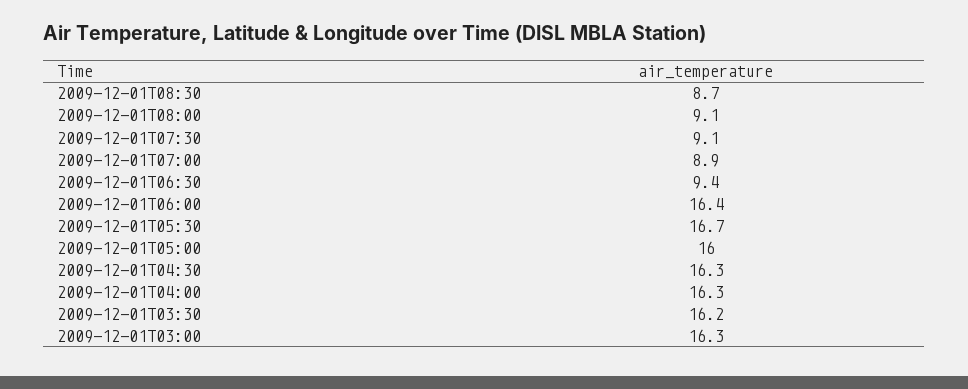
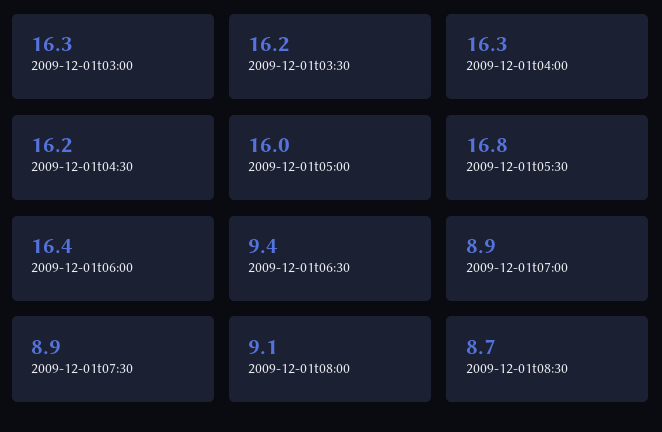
  {
    "2009-12-01T08:30": 8.7,
    "2009-12-01T08:00": 9.1,
-   "2009-12-01T07:30": 9.1,
+   "2009-12-01T07:30": 8.9,
    "2009-12-01T07:00": 8.9,
    "2009-12-01T06:30": 9.4,
    "2009-12-01T06:00": 16.4,
-   "2009-12-01T05:30": 16.7,
+   "2009-12-01T05:30": 16.8,
    "2009-12-01T05:00": 16,
-   "2009-12-01T04:30": 16.3,
+   "2009-12-01T04:30": 16.2,
    "2009-12-01T04:00": 16.3,
    "2009-12-01T03:30": 16.2,
    "2009-12-01T03:00": 16.3
  }

